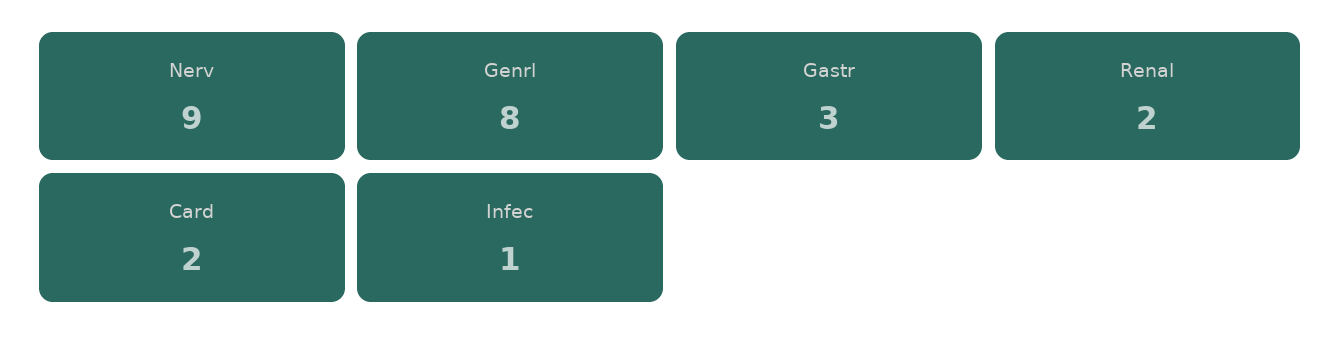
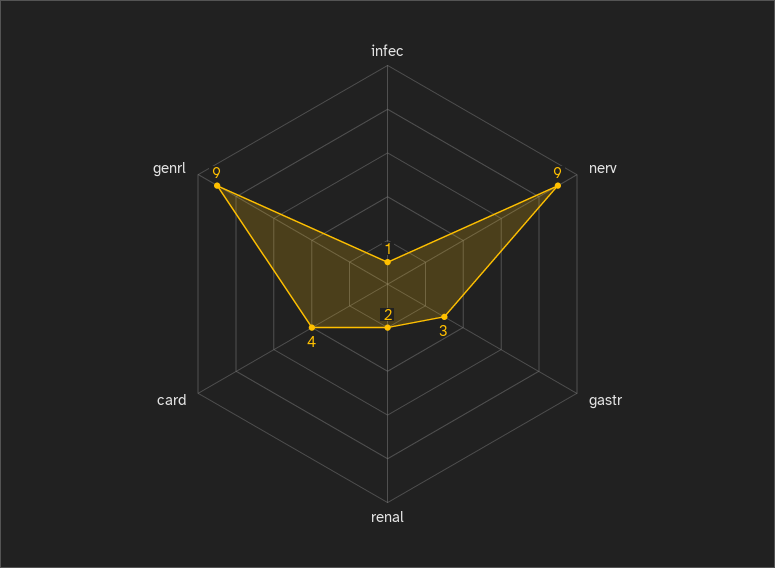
  {
    "Nerv": 9,
-   "Genrl": 8,
+   "Genrl": 9,
    "Gastr": 3,
    "Renal": 2,
-   "Card": 2,
+   "Card": 4,
    "Infec": 1
  }

